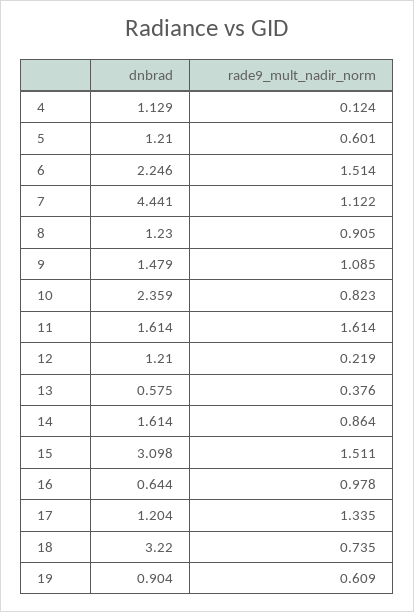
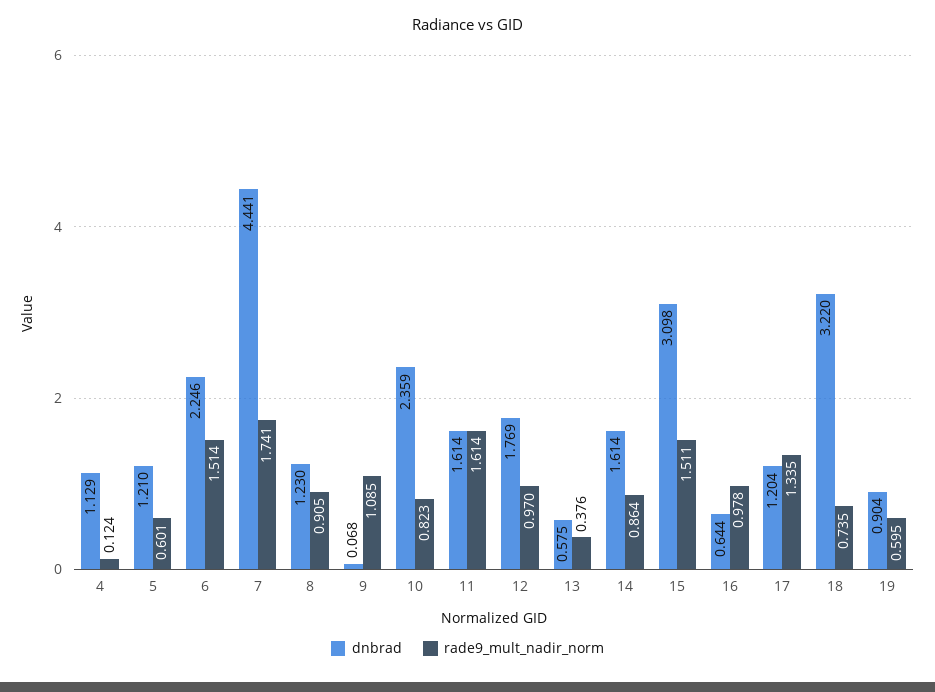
  {
    "dnbrad": {
      "4": 1.129,
      "5": 1.21,
      "6": 2.246,
      "7": 4.441,
      "8": 1.23,
-     "9": 1.479,
+     "9": 0.068,
      "10": 2.359,
      "11": 1.614,
-     "12": 1.21,
+     "12": 1.769,
      "13": 0.575,
      "14": 1.614,
      "15": 3.098,
      "16": 0.644,
      "17": 1.204,
      "18": 3.22,
      "19": 0.904
    },
    "rade9_mult_nadir_norm": {
      "4": 0.124,
      "5": 0.601,
      "6": 1.514,
-     "7": 1.122,
+     "7": 1.741,
      "8": 0.905,
      "9": 1.085,
      "10": 0.823,
      "11": 1.614,
-     "12": 0.219,
+     "12": 0.97,
      "13": 0.376,
      "14": 0.864,
      "15": 1.511,
      "16": 0.978,
      "17": 1.335,
      "18": 0.735,
-     "19": 0.609
+     "19": 0.595
    }
  }

